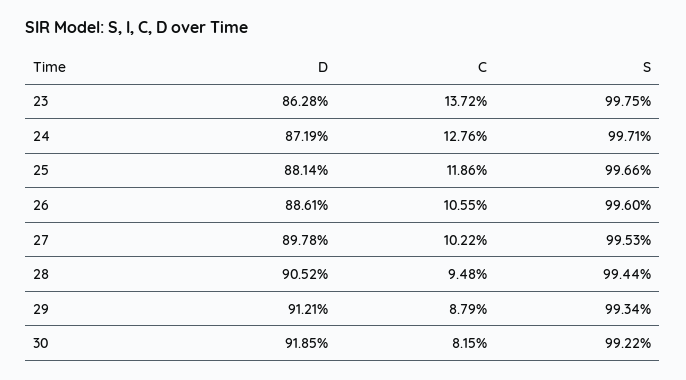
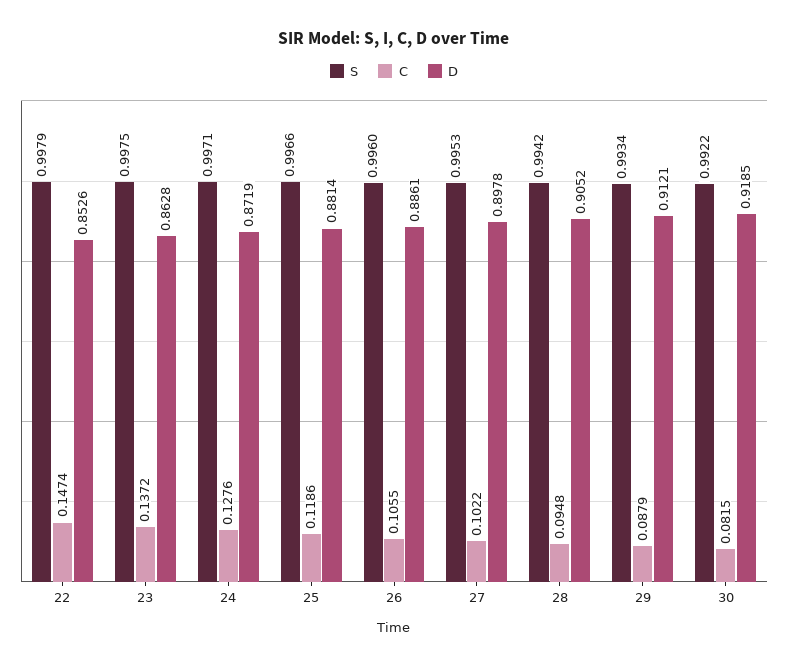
  {
    "D": {
      "23": 0.8628,
      "24": 0.8719,
      "25": 0.8814,
      "26": 0.8861,
      "27": 0.8978,
      "28": 0.9052,
      "29": 0.9121,
-     "30": 0.9185
+     "30": 0.9185,
+     "22": 0.8526
    },
    "C": {
      "23": 0.1372,
      "24": 0.1276,
      "25": 0.1186,
      "26": 0.1055,
      "27": 0.1022,
      "28": 0.0948,
      "29": 0.0879,
-     "30": 0.0815
+     "30": 0.0815,
+     "22": 0.1474
    },
    "S": {
      "23": 0.9975,
      "24": 0.9971,
      "25": 0.9966,
      "26": 0.996,
      "27": 0.9953,
-     "28": 0.9944,
+     "28": 0.9942,
      "29": 0.9934,
-     "30": 0.9922
+     "30": 0.9922,
+     "22": 0.9979
    }
  }

